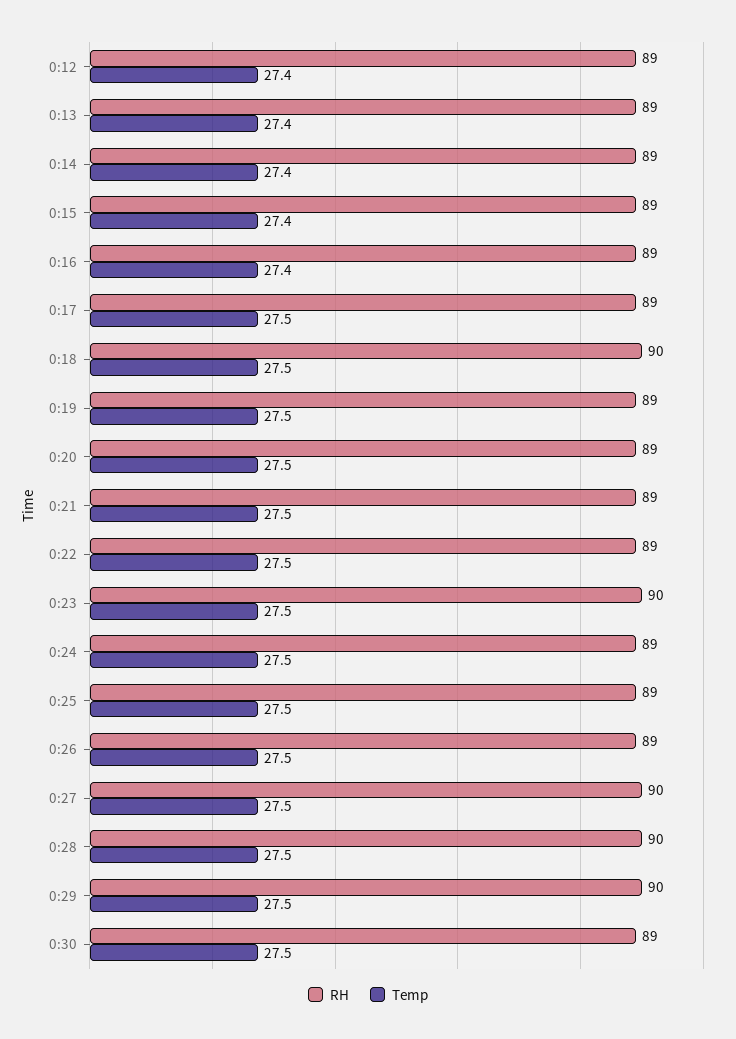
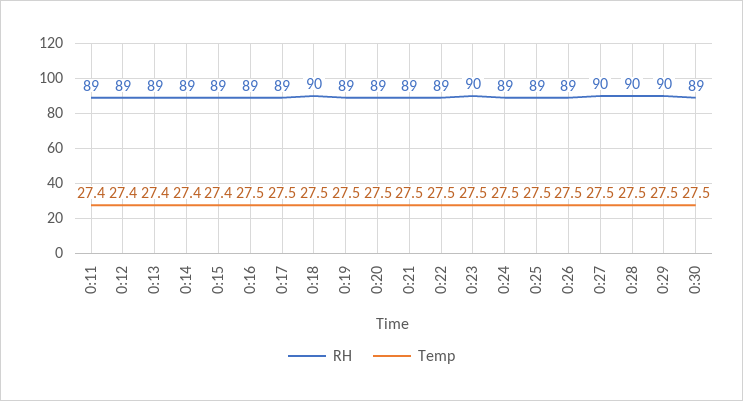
  {
    "RH": {
      "0:12": 89,
      "0:13": 89,
      "0:14": 89,
      "0:15": 89,
      "0:16": 89,
      "0:17": 89,
      "0:18": 90,
      "0:19": 89,
      "0:20": 89,
      "0:21": 89,
      "0:22": 89,
      "0:23": 90,
      "0:24": 89,
      "0:25": 89,
      "0:26": 89,
      "0:27": 90,
      "0:28": 90,
      "0:29": 90,
-     "0:30": 89
+     "0:30": 89,
+     "0:11": 89
    },
    "Temp": {
      "0:12": 27.4,
      "0:13": 27.4,
      "0:14": 27.4,
      "0:15": 27.4,
-     "0:16": 27.4,
+     "0:16": 27.5,
      "0:17": 27.5,
      "0:18": 27.5,
      "0:19": 27.5,
      "0:20": 27.5,
      "0:21": 27.5,
      "0:22": 27.5,
      "0:23": 27.5,
      "0:24": 27.5,
      "0:25": 27.5,
      "0:26": 27.5,
      "0:27": 27.5,
      "0:28": 27.5,
      "0:29": 27.5,
-     "0:30": 27.5
+     "0:30": 27.5,
+     "0:11": 27.4
    }
  }

